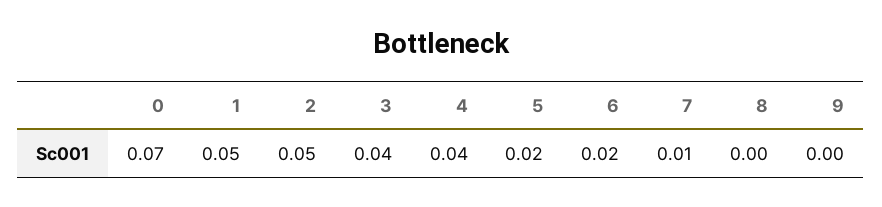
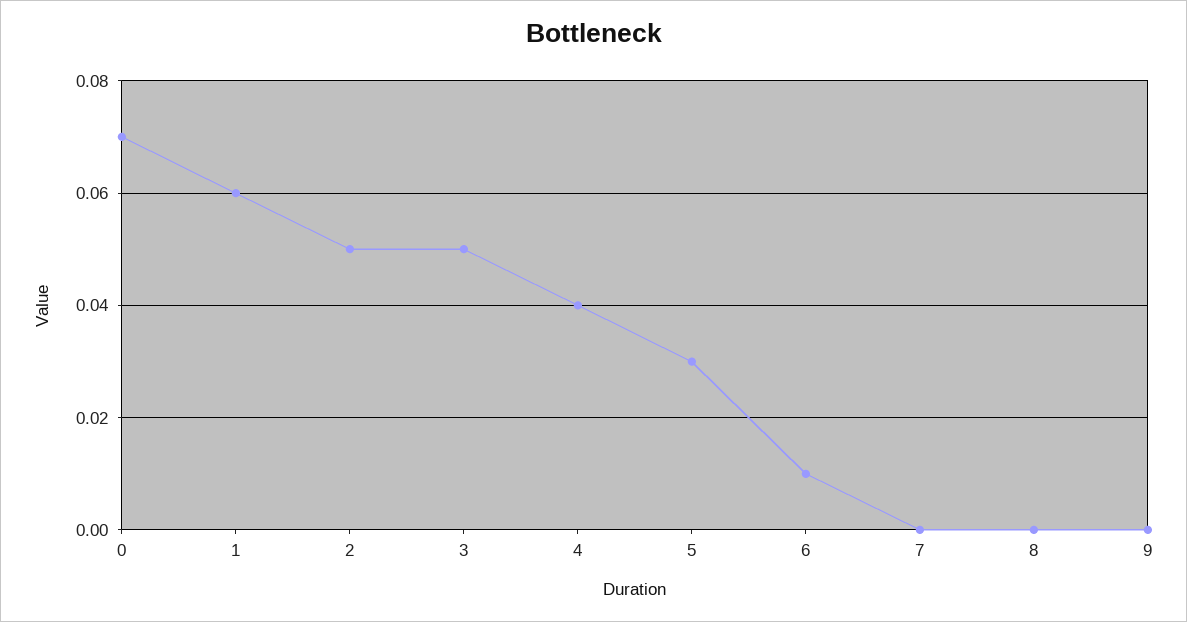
  {
    "0": 0.07,
-   "1": 0.05,
+   "1": 0.06,
    "2": 0.05,
-   "3": 0.04,
+   "3": 0.05,
    "4": 0.04,
-   "5": 0.02,
+   "5": 0.03,
-   "6": 0.02,
+   "6": 0.01,
-   "7": 0.01,
+   "7": 0,
    "8": 0,
    "9": 0
  }

